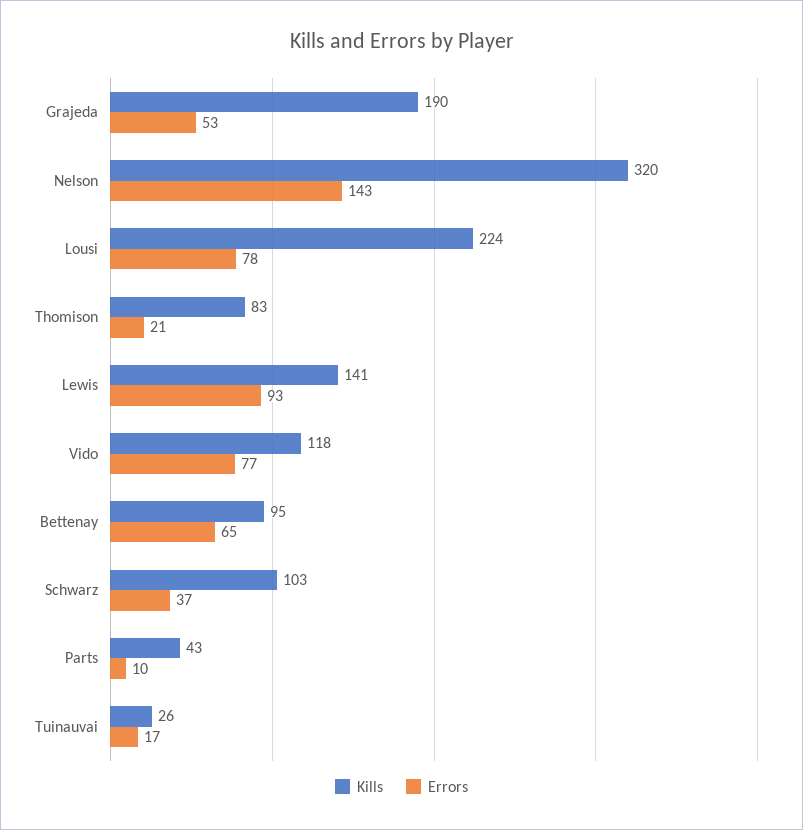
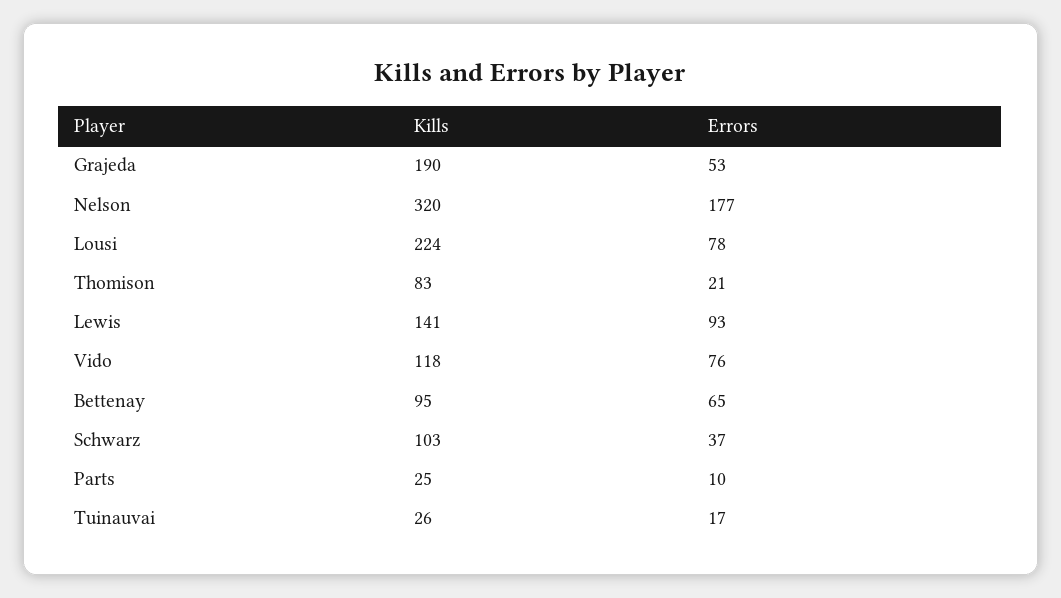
  {
    "Kills": {
      "Grajeda": 190,
      "Nelson": 320,
      "Lousi": 224,
      "Thomison": 83,
      "Lewis": 141,
      "Vido": 118,
      "Bettenay": 95,
      "Schwarz": 103,
-     "Parts": 43,
+     "Parts": 25,
      "Tuinauvai": 26
    },
    "Errors": {
      "Grajeda": 53,
-     "Nelson": 143,
+     "Nelson": 177,
      "Lousi": 78,
      "Thomison": 21,
      "Lewis": 93,
-     "Vido": 77,
+     "Vido": 76,
      "Bettenay": 65,
      "Schwarz": 37,
      "Parts": 10,
      "Tuinauvai": 17
    }
  }

